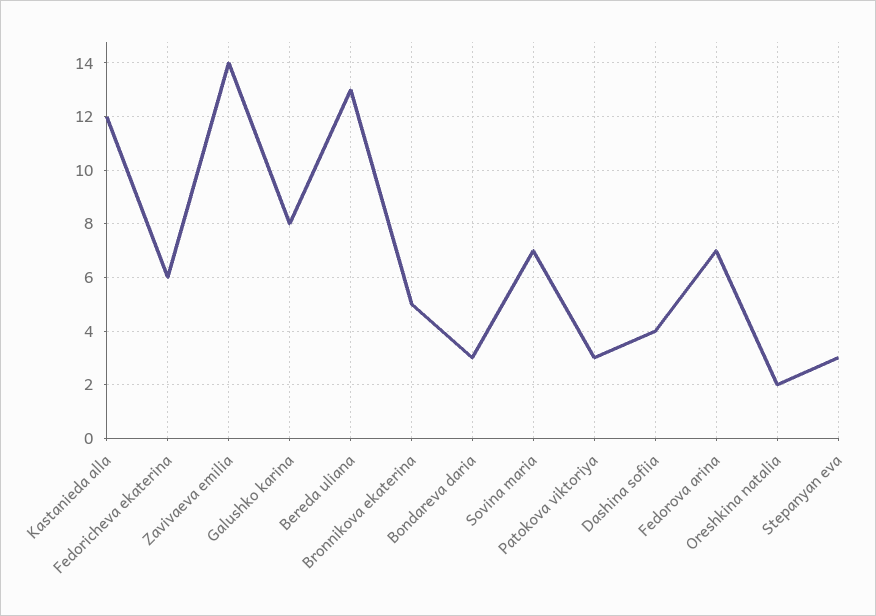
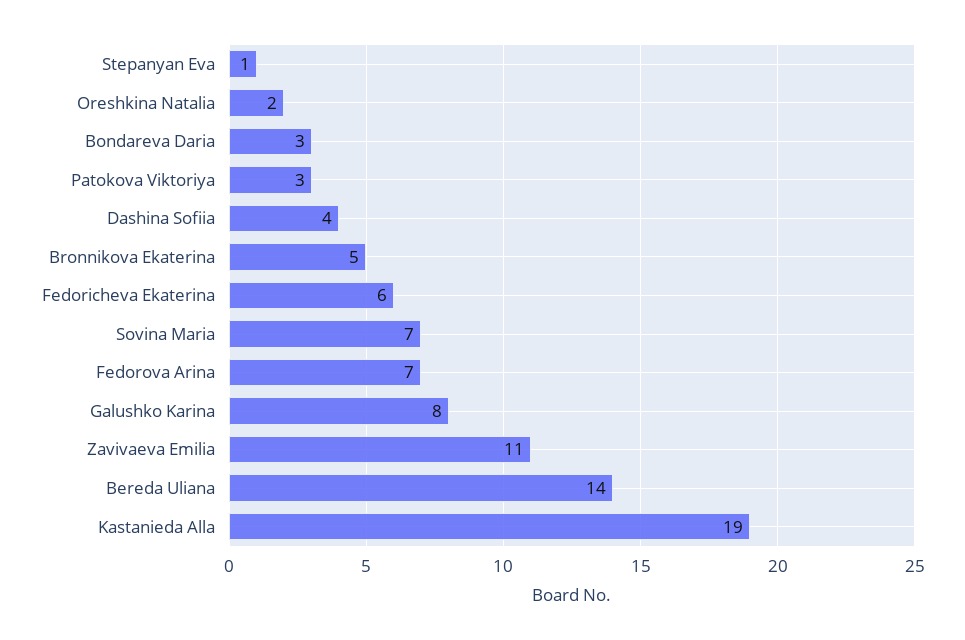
  {
-   "Kastanieda alla": 12,
+   "Kastanieda alla": 19,
    "Fedoricheva ekaterina": 6,
-   "Zavivaeva emilia": 14,
+   "Zavivaeva emilia": 11,
    "Galushko karina": 8,
-   "Bereda uliana": 13,
+   "Bereda uliana": 14,
    "Bronnikova ekaterina": 5,
    "Bondareva daria": 3,
    "Sovina maria": 7,
    "Patokova viktoriya": 3,
    "Dashina sofiia": 4,
    "Fedorova arina": 7,
    "Oreshkina natalia": 2,
-   "Stepanyan eva": 3
+   "Stepanyan eva": 1
  }

